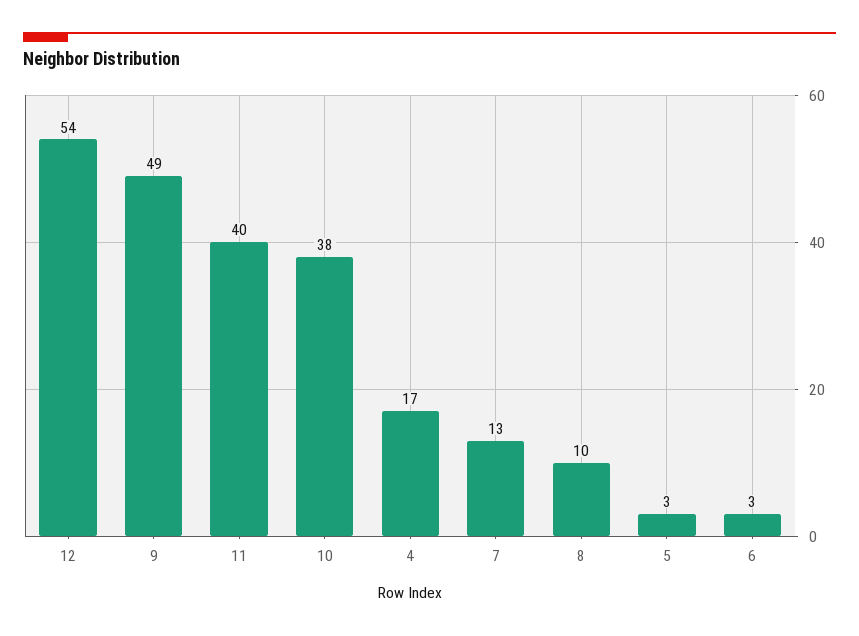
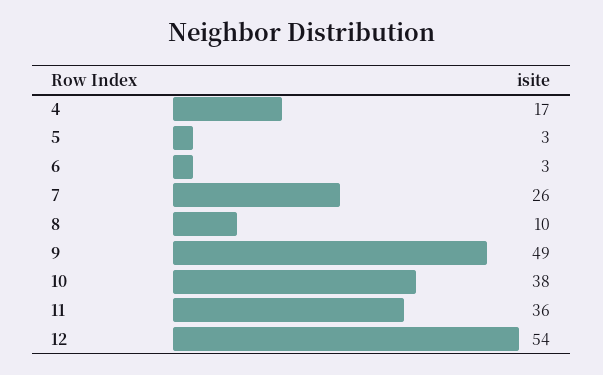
  {
    "12": 54,
    "9": 49,
-   "11": 40,
+   "11": 36,
    "10": 38,
    "4": 17,
-   "7": 13,
+   "7": 26,
    "8": 10,
    "5": 3,
    "6": 3
  }

